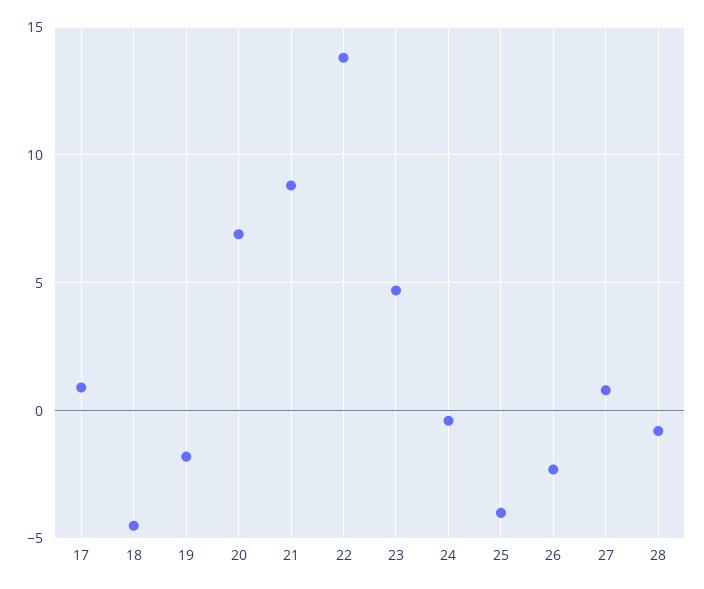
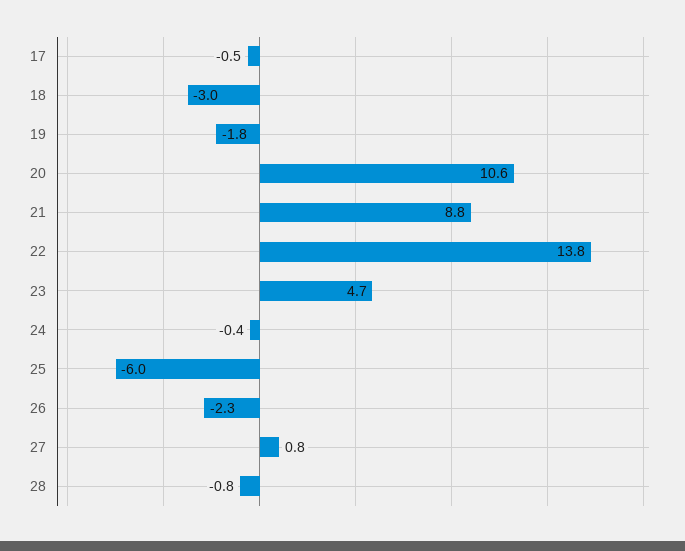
  {
-   "17": 1,
+   "17": -0.5,
-   "18": -4.5,
+   "18": -3,
    "19": -1.8,
-   "20": 7,
+   "20": 10.6,
    "21": 8.8,
    "22": 13.8,
    "23": 4.7,
    "24": -0.4,
-   "25": -4,
+   "25": -6,
    "26": -2.3,
    "27": 0.8,
    "28": -0.8
  }

